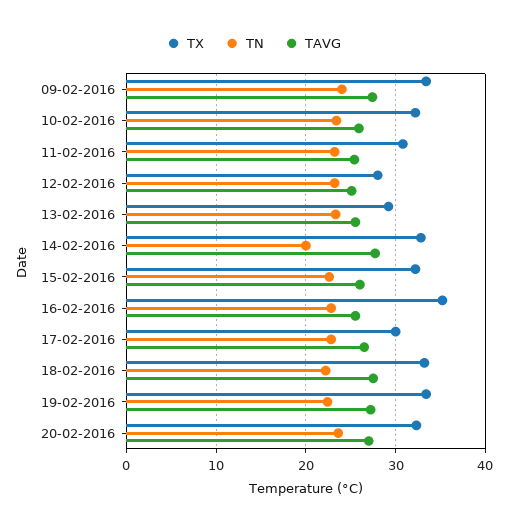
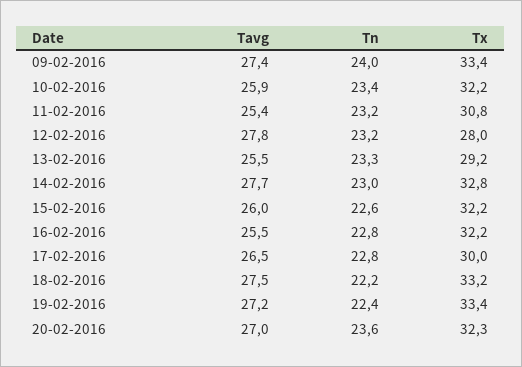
  {
    "TX": {
      "09-02-2016": 33.4,
      "10-02-2016": 32.2,
      "11-02-2016": 30.8,
      "12-02-2016": 28,
      "13-02-2016": 29.2,
      "14-02-2016": 32.8,
      "15-02-2016": 32.2,
-     "16-02-2016": 35,
+     "16-02-2016": 32.2,
      "17-02-2016": 30,
      "18-02-2016": 33.2,
      "19-02-2016": 33.4,
      "20-02-2016": 32.3
    },
    "TN": {
      "09-02-2016": 24,
      "10-02-2016": 23.4,
      "11-02-2016": 23.2,
      "12-02-2016": 23.2,
      "13-02-2016": 23.3,
-     "14-02-2016": 20,
+     "14-02-2016": 23,
      "15-02-2016": 22.6,
      "16-02-2016": 22.8,
      "17-02-2016": 22.8,
      "18-02-2016": 22.2,
      "19-02-2016": 22.4,
      "20-02-2016": 23.6
    },
    "TAVG": {
      "09-02-2016": 27.4,
      "10-02-2016": 25.9,
      "11-02-2016": 25.4,
-     "12-02-2016": 25,
+     "12-02-2016": 27.8,
      "13-02-2016": 25.5,
      "14-02-2016": 27.7,
      "15-02-2016": 26,
      "16-02-2016": 25.5,
      "17-02-2016": 26.5,
      "18-02-2016": 27.5,
      "19-02-2016": 27.2,
      "20-02-2016": 27
    }
  }

